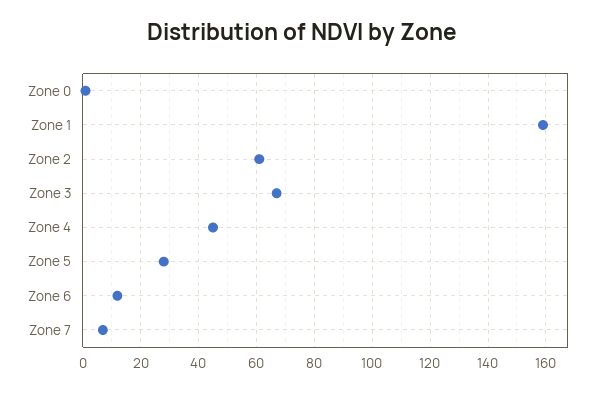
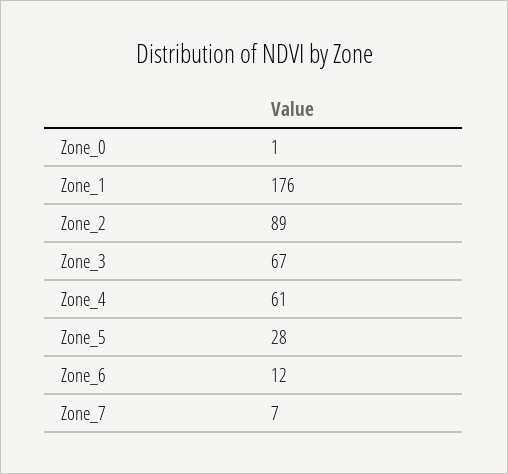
  {
    "Zone 0": 1,
-   "Zone 1": 160,
+   "Zone 1": 176,
-   "Zone 2": 60,
+   "Zone 2": 89,
    "Zone 3": 67,
-   "Zone 4": 45,
+   "Zone 4": 61,
    "Zone 5": 28,
    "Zone 6": 12,
    "Zone 7": 7
  }

